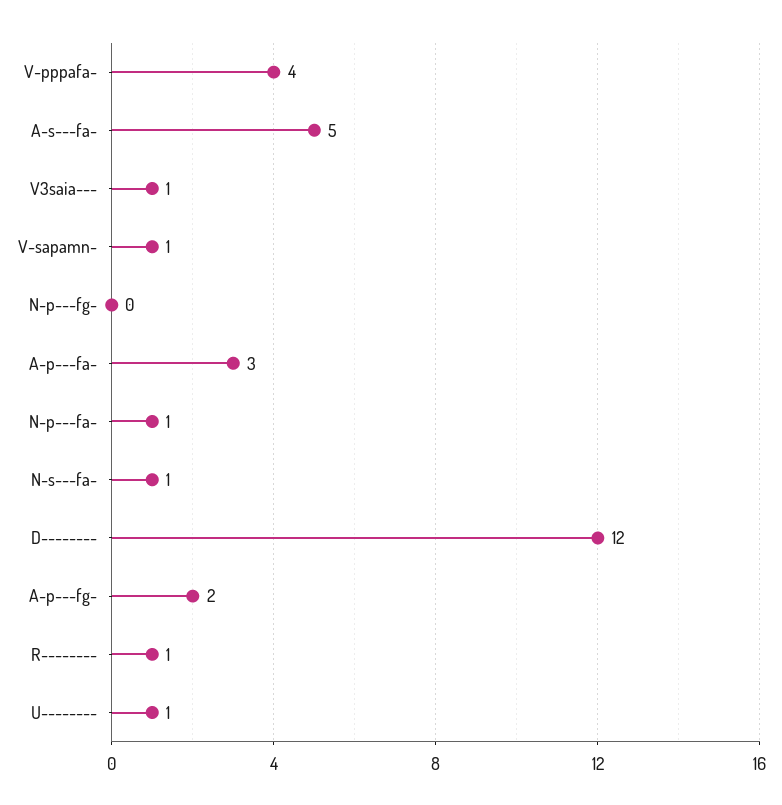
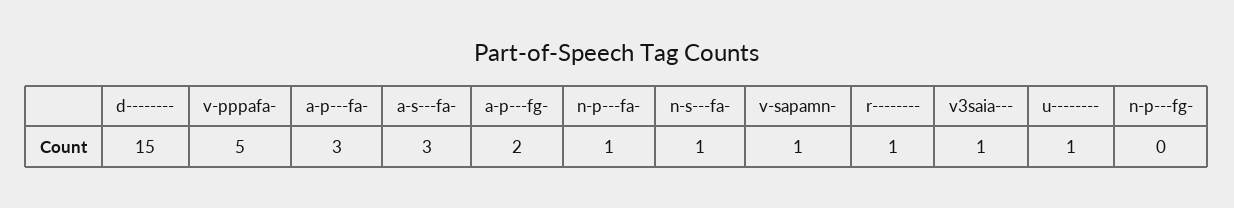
  {
-   "V-pppafa-": 4,
+   "V-pppafa-": 5,
-   "A-s---fa-": 5,
+   "A-s---fa-": 3,
    "V3saia---": 1,
    "V-sapamn-": 1,
    "N-p---fg-": 0,
    "A-p---fa-": 3,
    "N-p---fa-": 1,
    "N-s---fa-": 1,
-   "D--------": 12,
+   "D--------": 15,
    "A-p---fg-": 2,
    "R--------": 1,
    "U--------": 1
  }

